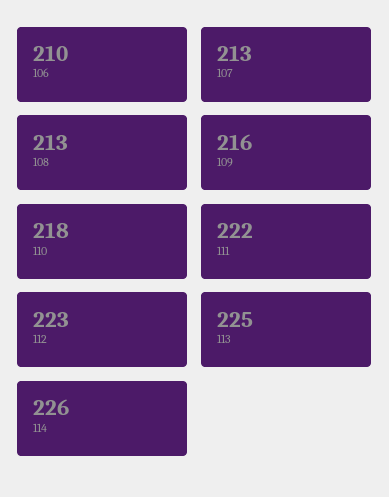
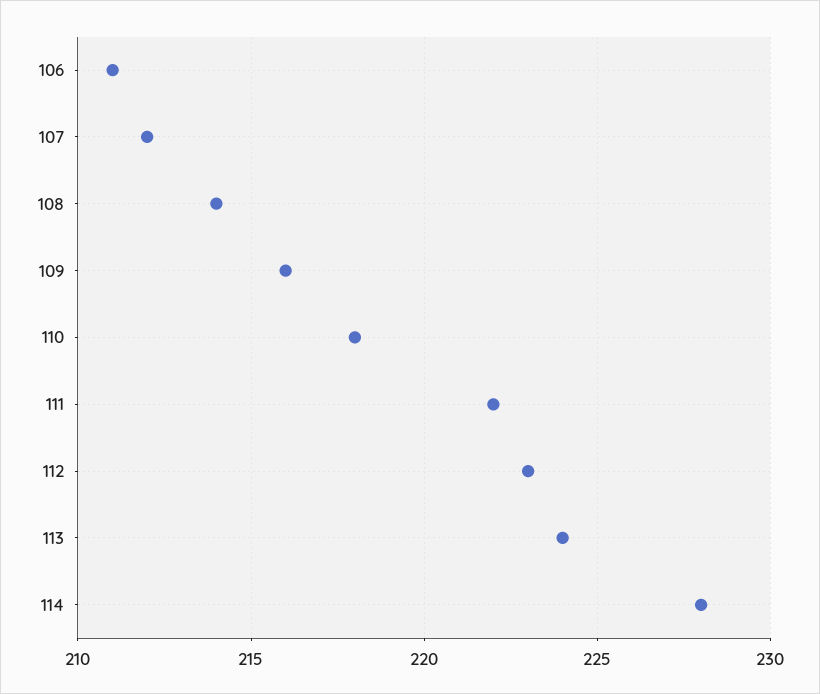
  {
-   "106": 210,
+   "106": 211,
-   "107": 213,
+   "107": 212,
-   "108": 213,
+   "108": 214,
    "109": 216,
    "110": 218,
    "111": 222,
    "112": 223,
-   "113": 225,
+   "113": 224,
-   "114": 226
+   "114": 228
  }

